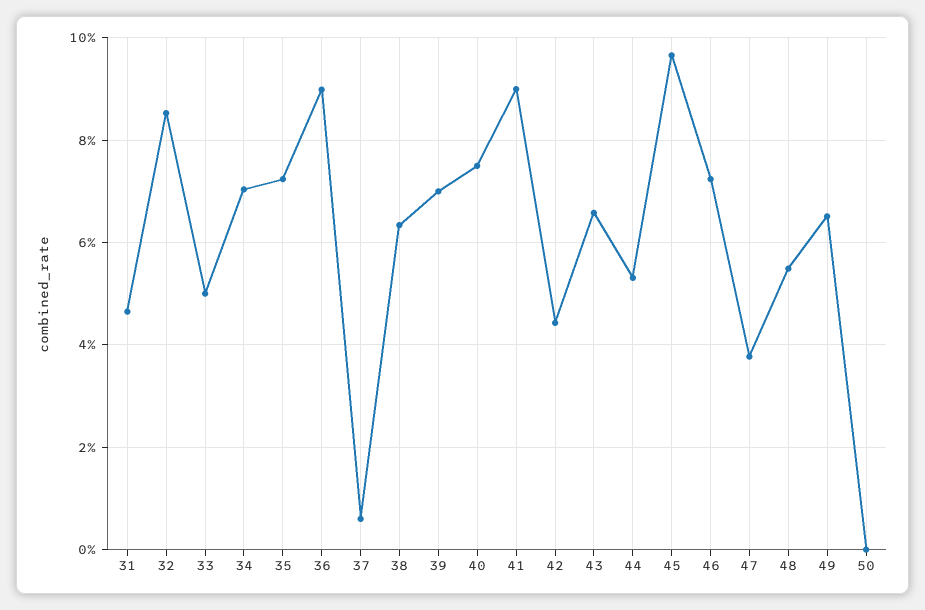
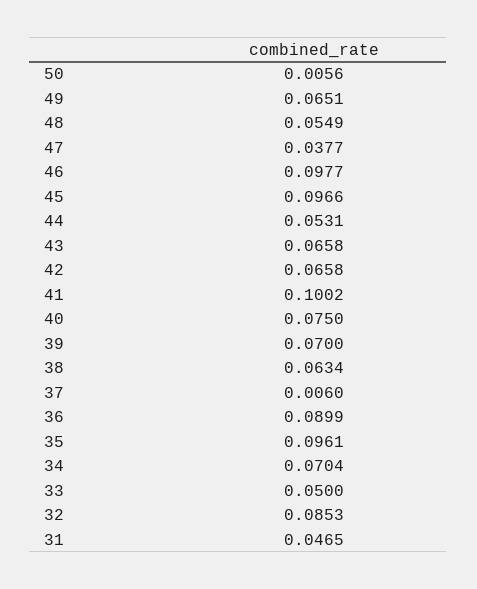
  {
    "31": 0.0465,
    "32": 0.0853,
    "33": 0.05,
    "34": 0.0704,
-   "35": 0.072,
+   "35": 0.0961,
    "36": 0.0899,
    "37": 0.006,
    "38": 0.0634,
    "39": 0.07,
    "40": 0.075,
-   "41": 0.09,
+   "41": 0.1002,
-   "42": 0.044,
+   "42": 0.0658,
    "43": 0.0658,
    "44": 0.0531,
    "45": 0.0966,
-   "46": 0.072,
+   "46": 0.0977,
    "47": 0.0377,
    "48": 0.0549,
    "49": 0.0651,
-   "50": 0
+   "50": 0.0056
  }

